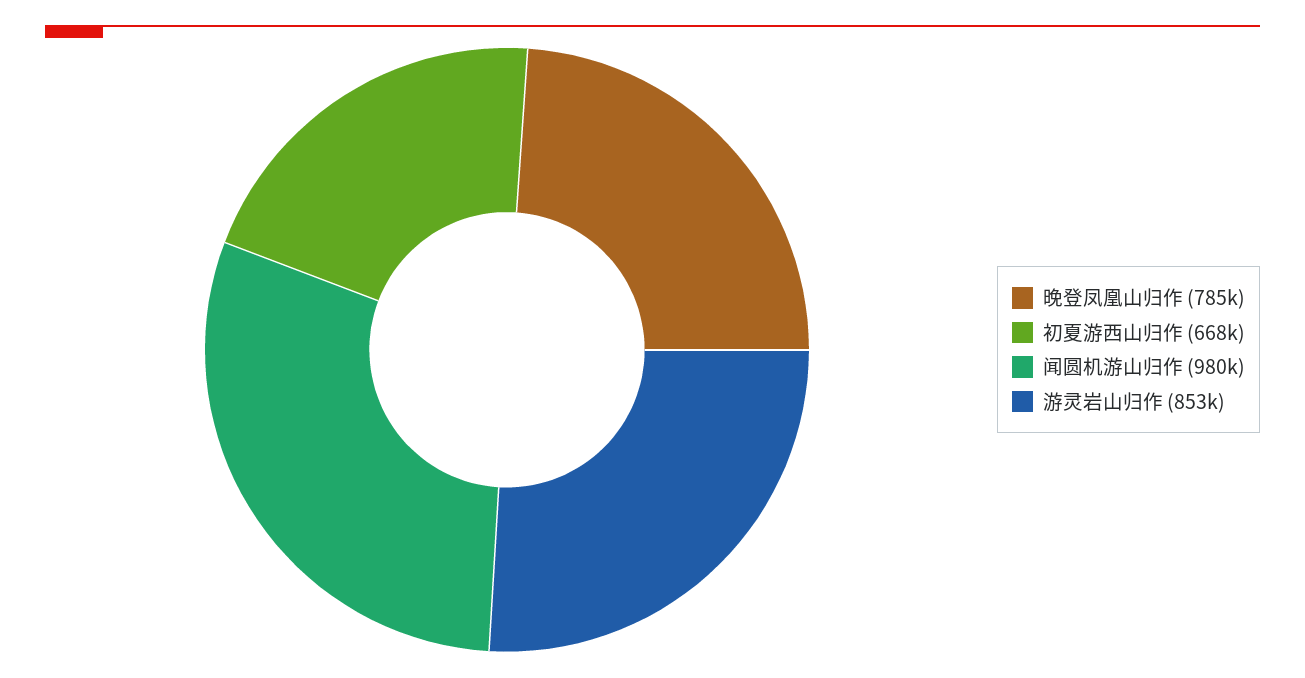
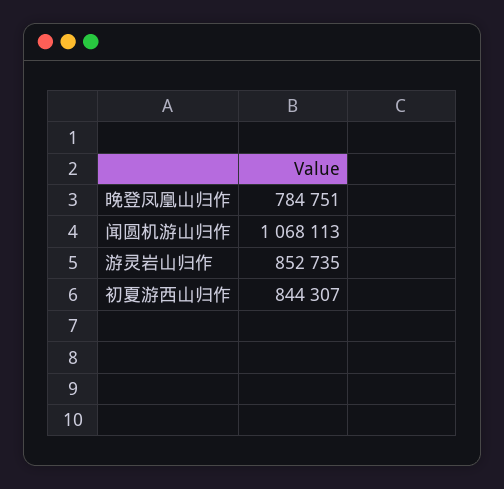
  {
    "晚登凤凰山归作": 784751,
-   "初夏游西山归作": 668000,
+   "初夏游西山归作": 844307,
-   "闻圆机游山归作": 980000,
+   "闻圆机游山归作": 1068113,
    "游灵岩山归作": 852735
  }

